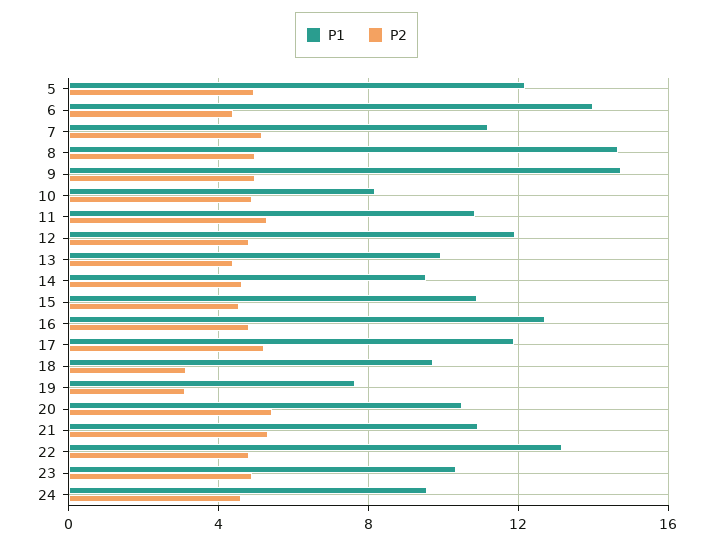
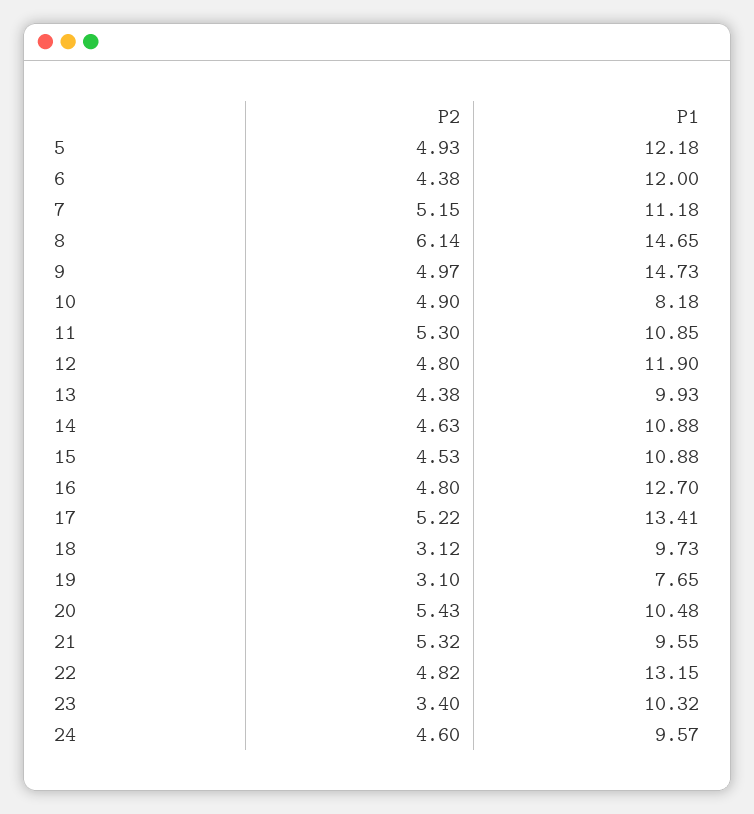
  {
    "P1": {
      "5": 12.18,
-     "6": 14,
+     "6": 12,
      "7": 11.18,
      "8": 14.65,
      "9": 14.73,
      "10": 8.18,
      "11": 10.85,
      "12": 11.9,
      "13": 9.93,
-     "14": 9.5,
+     "14": 10.88,
      "15": 10.88,
      "16": 12.7,
-     "17": 12,
+     "17": 13.41,
      "18": 9.73,
      "19": 7.65,
      "20": 10.48,
-     "21": 11,
+     "21": 9.55,
      "22": 13.15,
      "23": 10.32,
      "24": 9.57
    },
    "P2": {
      "5": 4.93,
      "6": 4.38,
      "7": 5.15,
-     "8": 5,
+     "8": 6.14,
      "9": 4.97,
      "10": 4.9,
      "11": 5.3,
      "12": 4.8,
      "13": 4.38,
      "14": 4.63,
      "15": 4.53,
      "16": 4.8,
      "17": 5.22,
      "18": 3.12,
      "19": 3.1,
      "20": 5.43,
      "21": 5.32,
      "22": 4.82,
-     "23": 5,
+     "23": 3.4,
      "24": 4.6
    }
  }

